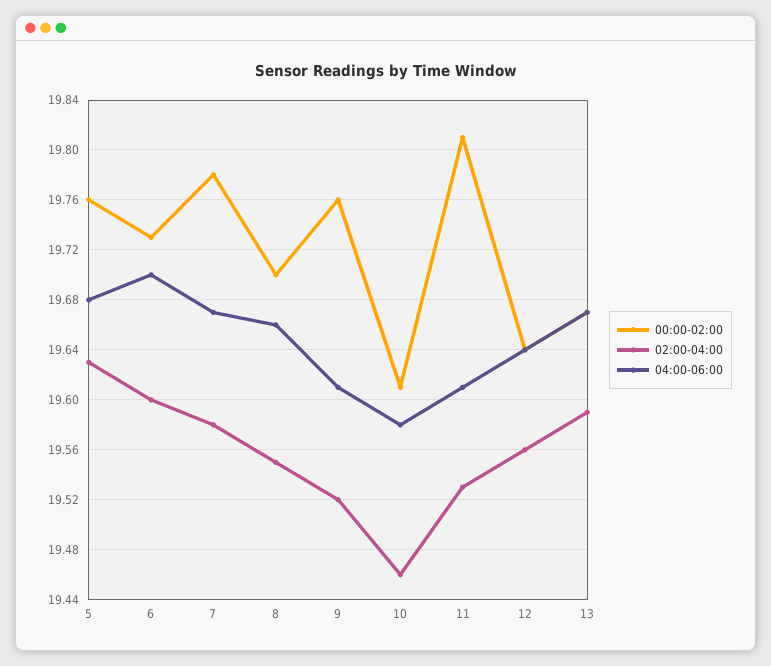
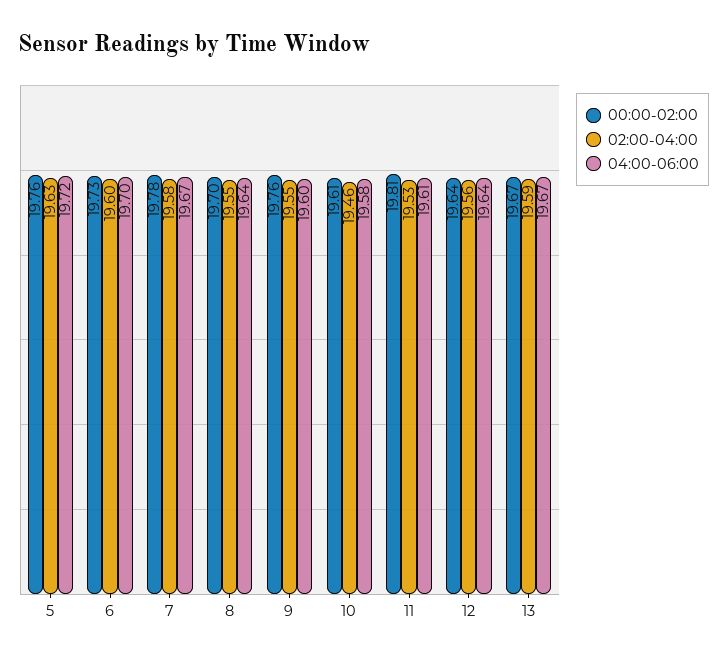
  {
    "00:00-02:00": {
      "5": 19.76,
      "6": 19.73,
      "7": 19.78,
      "8": 19.7,
      "9": 19.76,
      "10": 19.61,
      "11": 19.81,
      "12": 19.64,
      "13": 19.67
    },
    "02:00-04:00": {
      "5": 19.63,
      "6": 19.6,
      "7": 19.58,
      "8": 19.55,
-     "9": 19.52,
+     "9": 19.55,
      "10": 19.46,
      "11": 19.53,
      "12": 19.56,
      "13": 19.59
    },
    "04:00-06:00": {
-     "5": 19.68,
+     "5": 19.72,
      "6": 19.7,
      "7": 19.67,
-     "8": 19.66,
+     "8": 19.64,
-     "9": 19.61,
+     "9": 19.6,
      "10": 19.58,
      "11": 19.61,
      "12": 19.64,
      "13": 19.67
    }
  }

